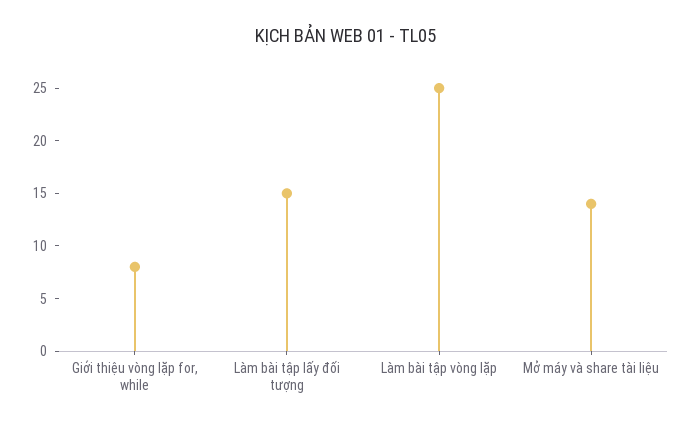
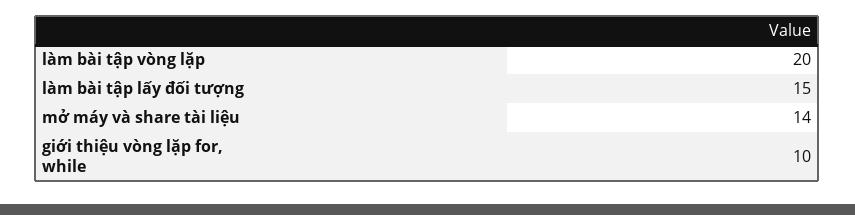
  {
-   "Giới thiệu vòng lặp for, while": 8,
+   "Giới thiệu vòng lặp for, while": 10,
    "Làm bài tập lấy đối tượng": 15,
-   "Làm bài tập vòng lặp": 25,
+   "Làm bài tập vòng lặp": 20,
    "Mở máy và share tài liệu": 14
  }

